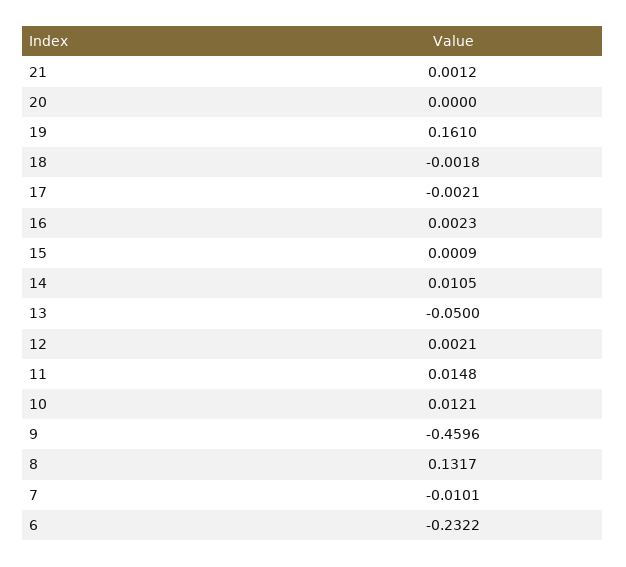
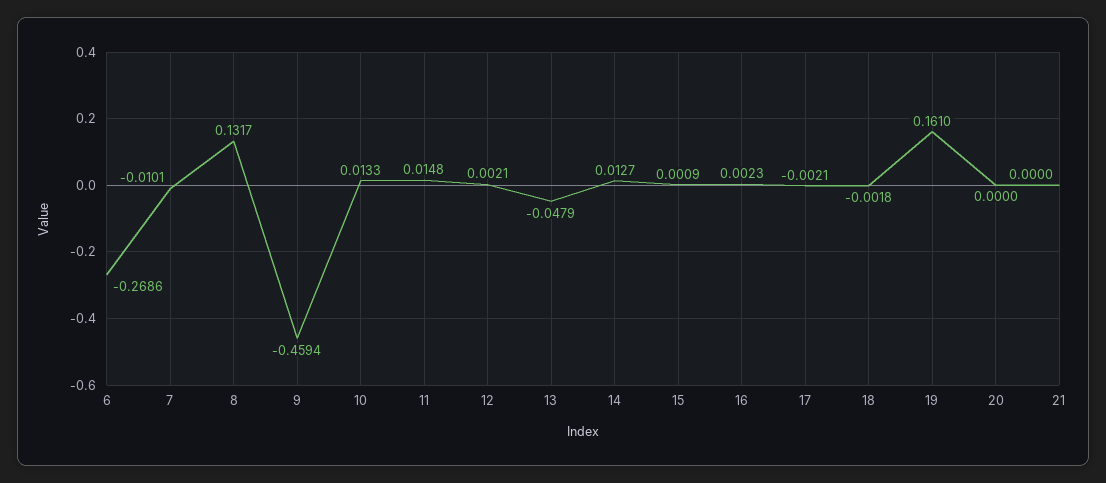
  {
-   "21": 0.0012,
+   "21": 0,
    "20": 0,
    "19": 0.161,
    "18": -0.0018,
    "17": -0.0021,
    "16": 0.0023,
    "15": 0.0009,
-   "14": 0.0105,
+   "14": 0.0127,
-   "13": -0.05,
+   "13": -0.0479,
    "12": 0.0021,
    "11": 0.0148,
-   "10": 0.0121,
+   "10": 0.0133,
-   "9": -0.4596,
+   "9": -0.4594,
    "8": 0.1317,
    "7": -0.0101,
-   "6": -0.2322
+   "6": -0.2686
  }

